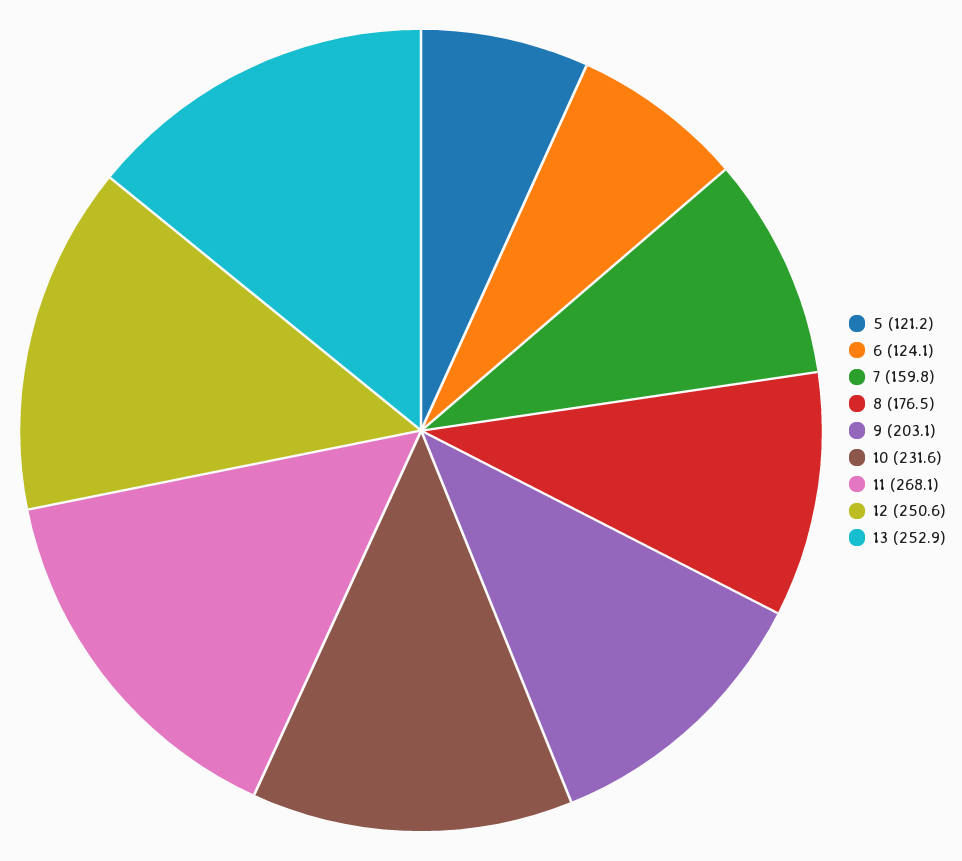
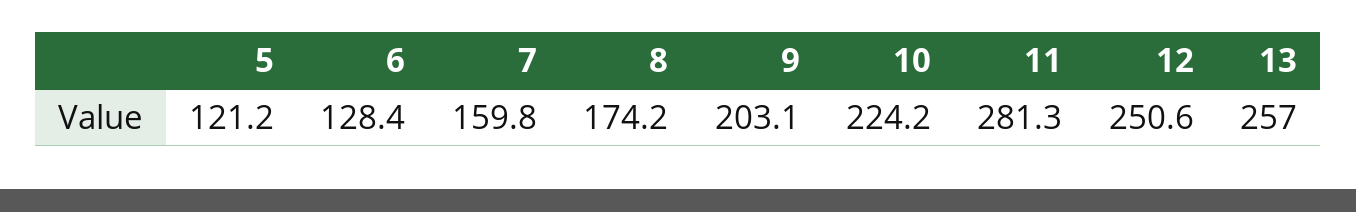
  {
    "5": 121.2,
-   "6": 124.1,
+   "6": 128.4,
    "7": 159.8,
-   "8": 176.5,
+   "8": 174.2,
    "9": 203.1,
-   "10": 231.6,
+   "10": 224.2,
-   "11": 268.1,
+   "11": 281.3,
    "12": 250.6,
-   "13": 252.9
+   "13": 257
  }

